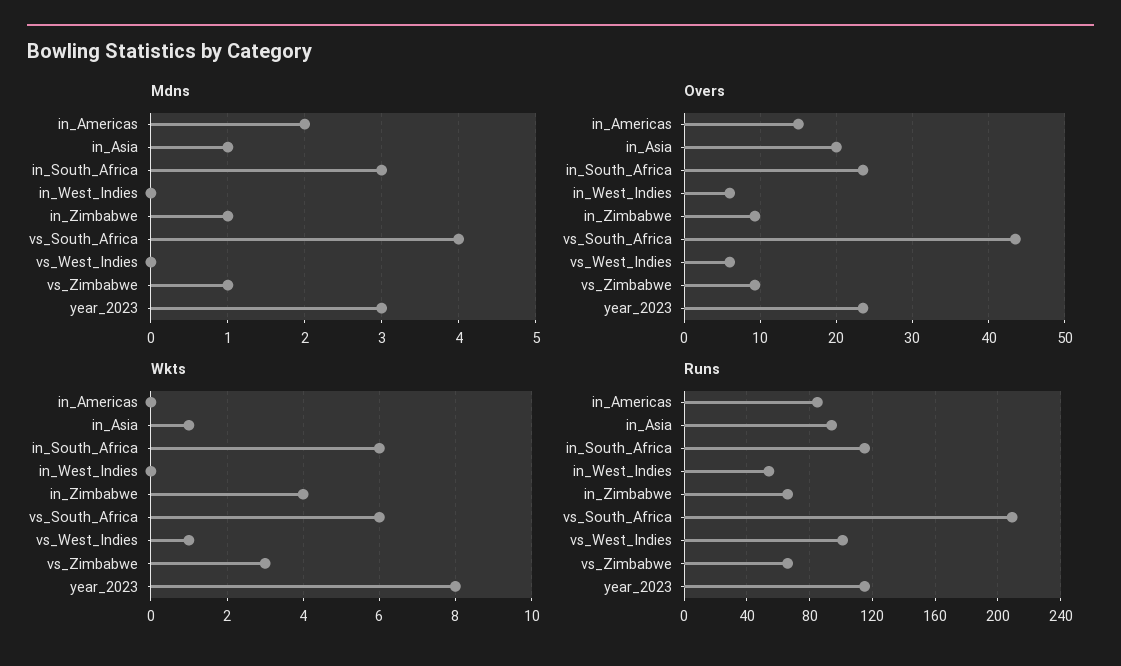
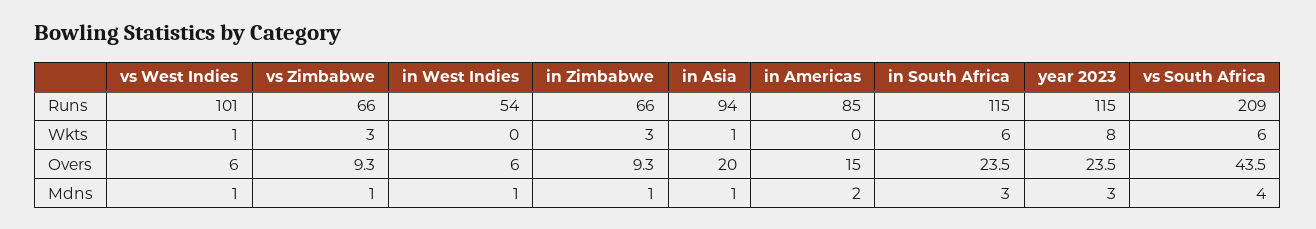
  {
    "Mdns": {
      "in_Americas": 2,
      "in_Asia": 1,
      "in_South_Africa": 3,
-     "in_West_Indies": 0,
+     "in_West_Indies": 1,
      "in_Zimbabwe": 1,
      "vs_South_Africa": 4,
-     "vs_West_Indies": 0,
+     "vs_West_Indies": 1,
      "vs_Zimbabwe": 1,
      "year_2023": 3
    },
    "Overs": {
      "in_Americas": 15,
      "in_Asia": 20,
      "in_South_Africa": 23.5,
      "in_West_Indies": 6,
      "in_Zimbabwe": 9.3,
      "vs_South_Africa": 43.5,
      "vs_West_Indies": 6,
      "vs_Zimbabwe": 9.3,
      "year_2023": 23.5
    },
    "Wkts": {
      "in_Americas": 0,
      "in_Asia": 1,
      "in_South_Africa": 6,
      "in_West_Indies": 0,
-     "in_Zimbabwe": 4,
+     "in_Zimbabwe": 3,
      "vs_South_Africa": 6,
      "vs_West_Indies": 1,
      "vs_Zimbabwe": 3,
      "year_2023": 8
    },
    "Runs": {
      "in_Americas": 85,
      "in_Asia": 94,
      "in_South_Africa": 115,
      "in_West_Indies": 54,
      "in_Zimbabwe": 66,
      "vs_South_Africa": 209,
      "vs_West_Indies": 101,
      "vs_Zimbabwe": 66,
      "year_2023": 115
    }
  }

